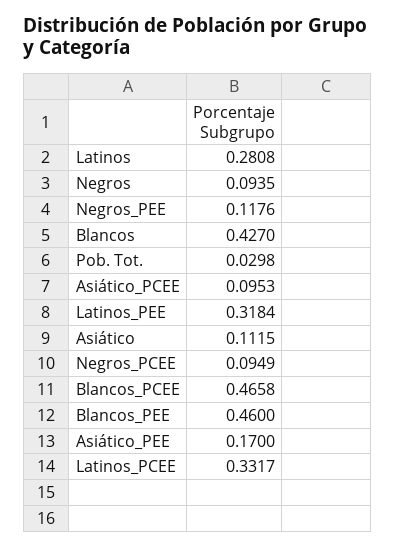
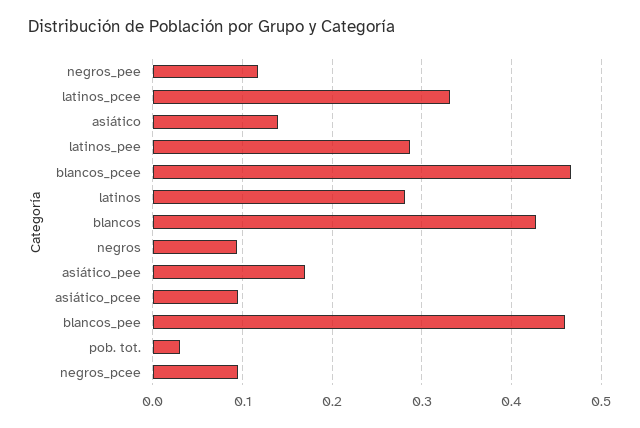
  {
    "Latinos": 0.2808,
    "Negros": 0.0935,
    "Negros_PEE": 0.1176,
    "Blancos": 0.427,
    "Pob. Tot.": 0.0298,
    "Asiático_PCEE": 0.0953,
-   "Latinos_PEE": 0.3184,
+   "Latinos_PEE": 0.29,
-   "Asiático": 0.1115,
+   "Asiático": 0.14,
    "Negros_PCEE": 0.0949,
    "Blancos_PCEE": 0.4658,
    "Blancos_PEE": 0.46,
    "Asiático_PEE": 0.17,
    "Latinos_PCEE": 0.3317
  }

